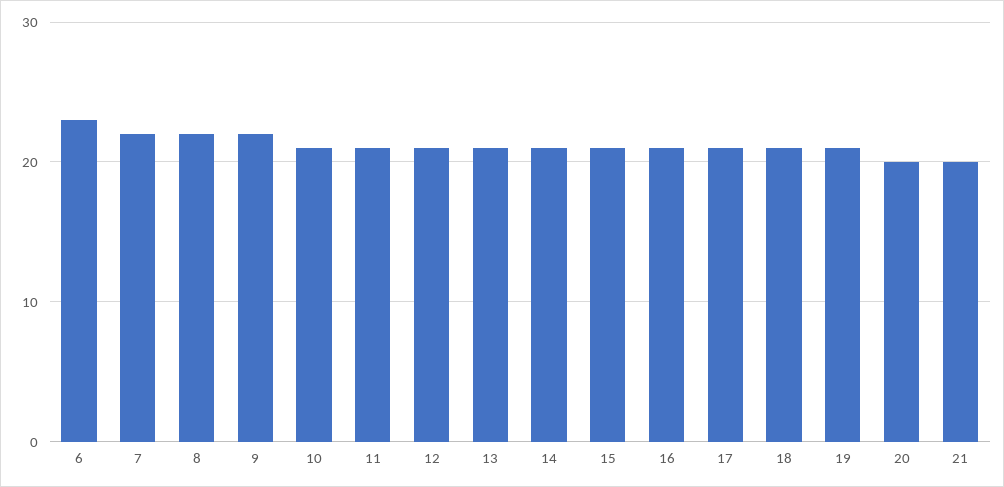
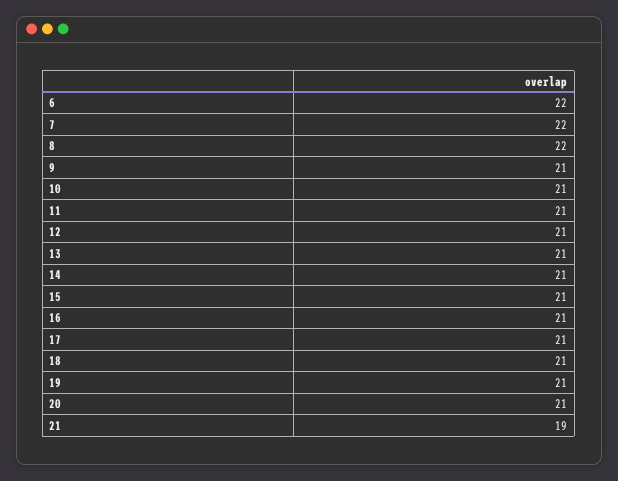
  {
-   "6": 23,
+   "6": 22,
    "7": 22,
    "8": 22,
-   "9": 22,
+   "9": 21,
    "10": 21,
    "11": 21,
    "12": 21,
    "13": 21,
    "14": 21,
    "15": 21,
    "16": 21,
    "17": 21,
    "18": 21,
    "19": 21,
-   "20": 20,
+   "20": 21,
-   "21": 20
+   "21": 19
  }

